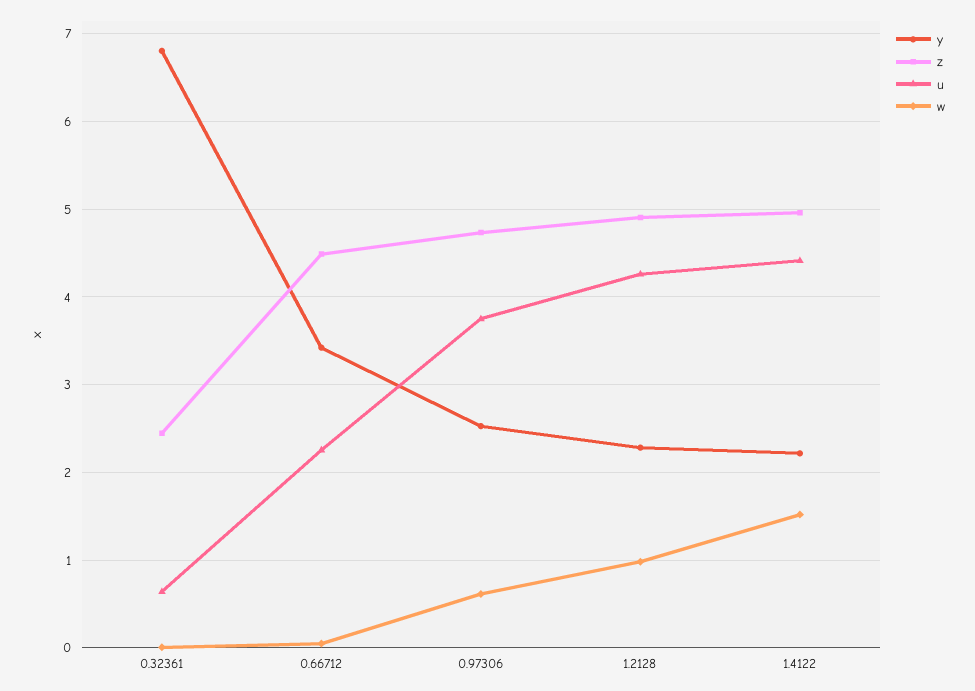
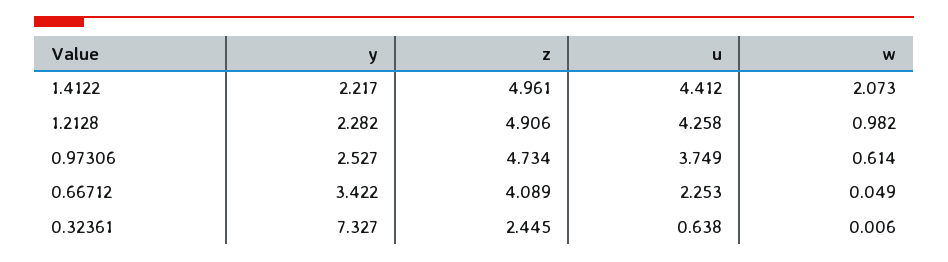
  {
    "y": {
-     "0.32361": 6.8,
+     "0.32361": 7.327,
      "0.66712": 3.422,
      "0.97306": 2.527,
      "1.2128": 2.282,
      "1.4122": 2.217
    },
    "z": {
      "0.32361": 2.445,
-     "0.66712": 4.5,
+     "0.66712": 4.089,
      "0.97306": 4.734,
      "1.2128": 4.906,
      "1.4122": 4.961
    },
    "u": {
      "0.32361": 0.638,
      "0.66712": 2.253,
      "0.97306": 3.749,
      "1.2128": 4.258,
      "1.4122": 4.412
    },
    "w": {
      "0.32361": 0.006,
      "0.66712": 0.049,
      "0.97306": 0.614,
      "1.2128": 0.982,
-     "1.4122": 1.5
+     "1.4122": 2.073
    }
  }

